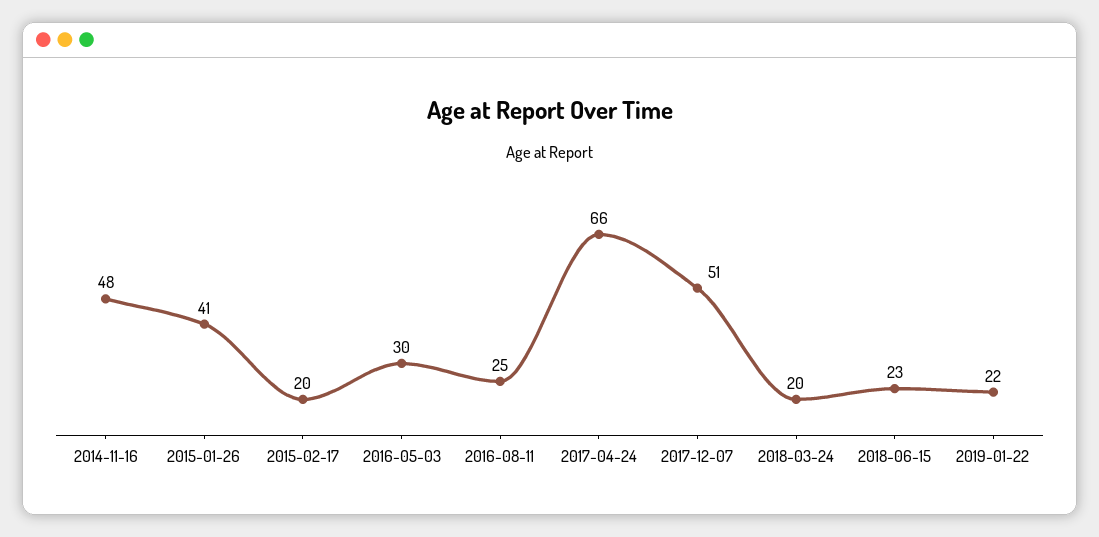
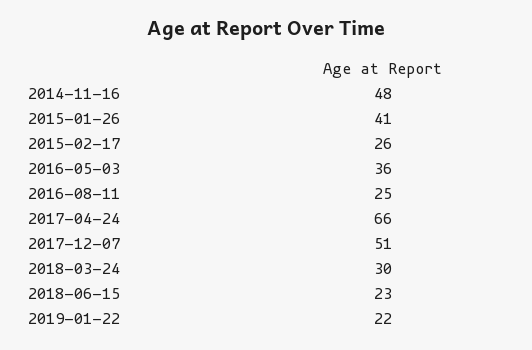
  {
    "2014-11-16": 48,
    "2015-01-26": 41,
-   "2015-02-17": 20,
+   "2015-02-17": 26,
-   "2016-05-03": 30,
+   "2016-05-03": 36,
    "2016-08-11": 25,
    "2017-04-24": 66,
    "2017-12-07": 51,
-   "2018-03-24": 20,
+   "2018-03-24": 30,
    "2018-06-15": 23,
    "2019-01-22": 22
  }

